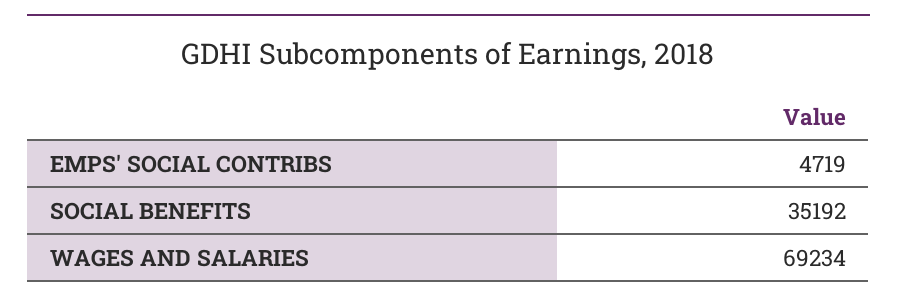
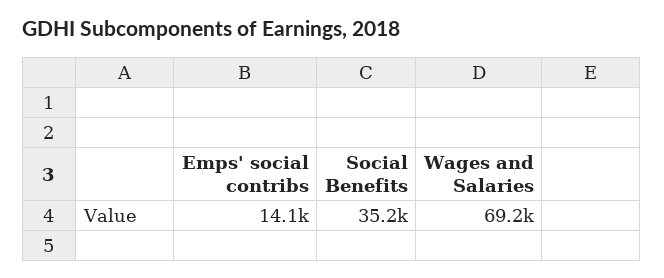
  {
-   "EMPS' SOCIAL CONTRIBS": 4719,
+   "EMPS' SOCIAL CONTRIBS": 14100,
    "SOCIAL BENEFITS": 35192,
    "WAGES AND SALARIES": 69234
  }

